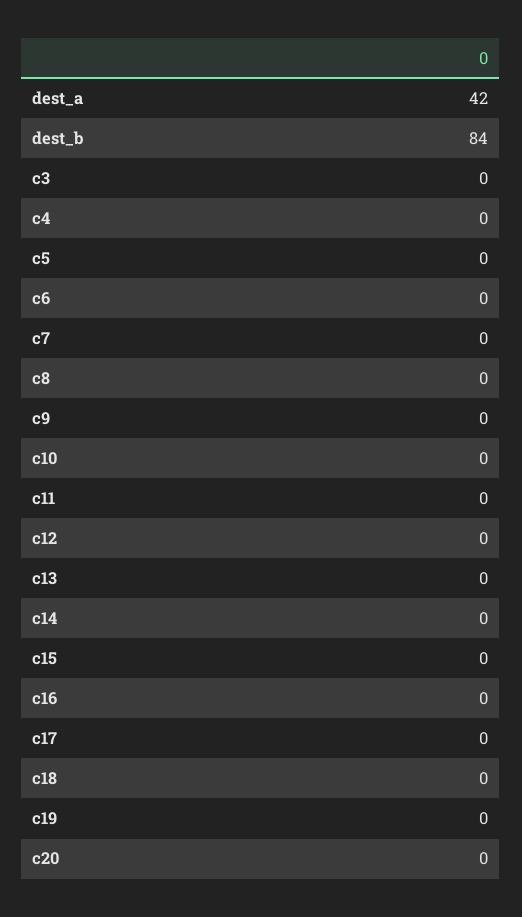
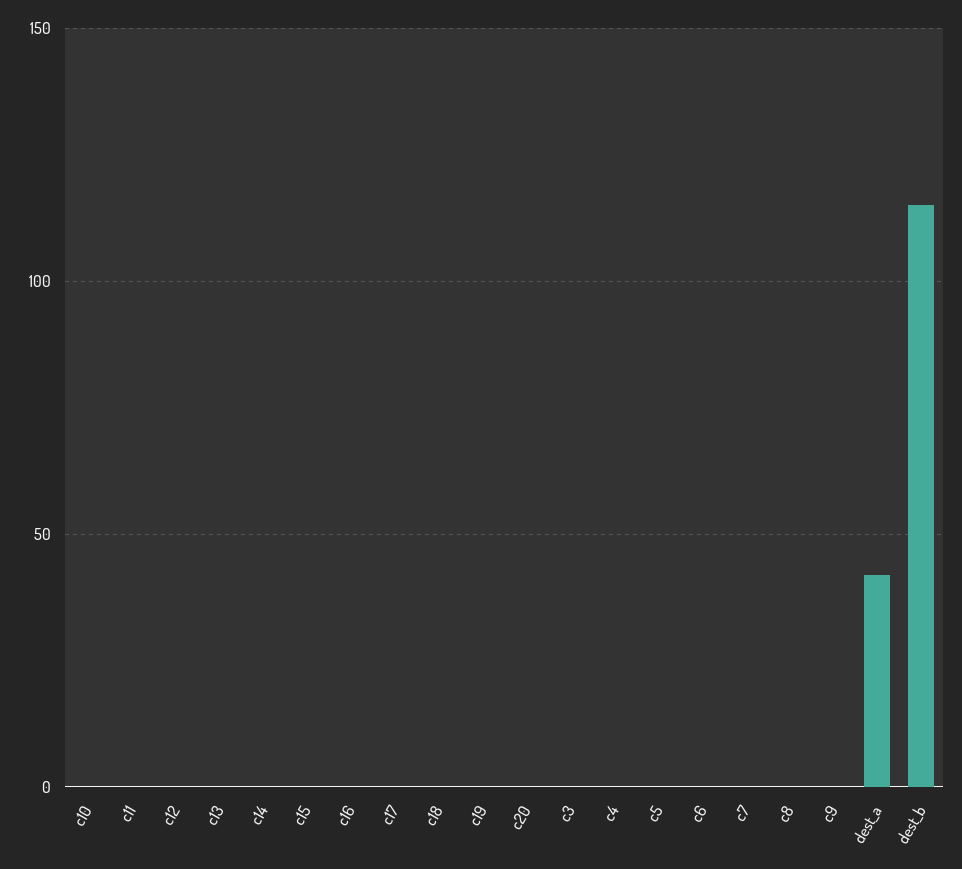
  {
    "dest_a": 42,
-   "dest_b": 84,
+   "dest_b": 115,
    "c3": 0,
    "c4": 0,
    "c5": 0,
    "c6": 0,
    "c7": 0,
    "c8": 0,
    "c9": 0,
    "c10": 0,
    "c11": 0,
    "c12": 0,
    "c13": 0,
    "c14": 0,
    "c15": 0,
    "c16": 0,
    "c17": 0,
    "c18": 0,
    "c19": 0,
    "c20": 0
  }

